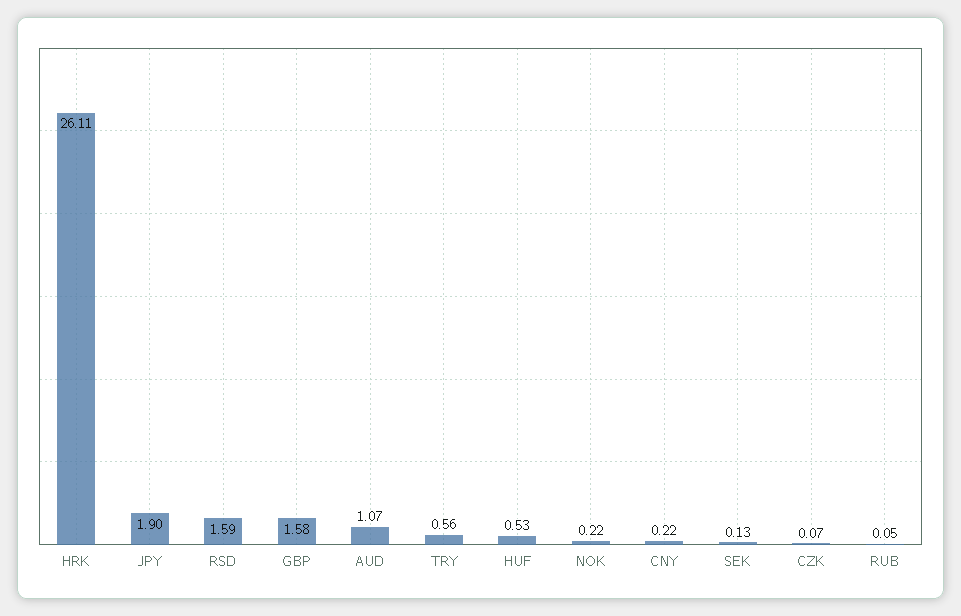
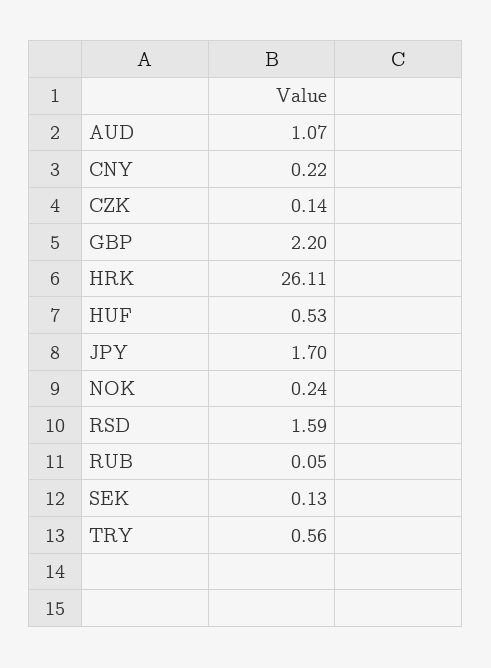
  {
    "HRK": 26.11,
-   "JPY": 1.9,
+   "JPY": 1.7,
    "RSD": 1.59,
-   "GBP": 1.58,
+   "GBP": 2.2,
    "AUD": 1.07,
    "TRY": 0.56,
    "HUF": 0.53,
-   "NOK": 0.22,
+   "NOK": 0.24,
    "CNY": 0.22,
    "SEK": 0.13,
-   "CZK": 0.07,
+   "CZK": 0.14,
    "RUB": 0.05
  }

